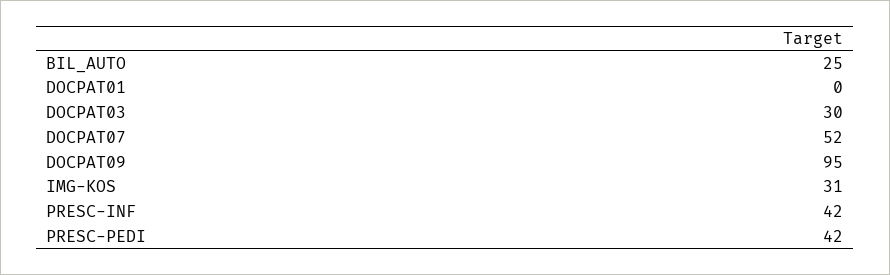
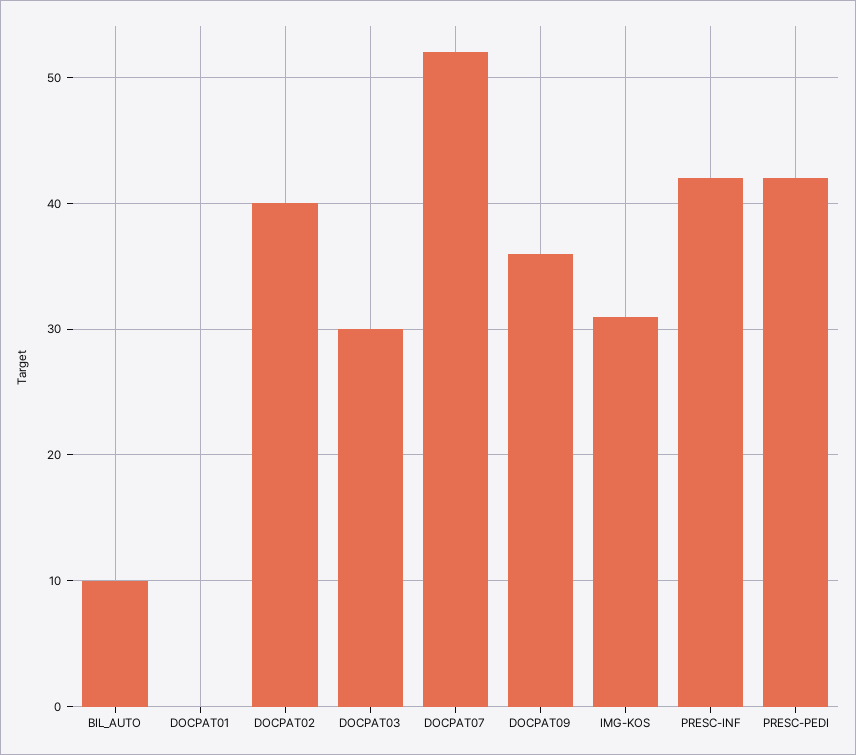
  {
-   "BIL_AUTO": 25,
+   "BIL_AUTO": 10,
    "DOCPAT01": 0,
    "DOCPAT03": 30,
    "DOCPAT07": 52,
-   "DOCPAT09": 95,
+   "DOCPAT09": 36,
    "IMG-KOS": 31,
    "PRESC-INF": 42,
-   "PRESC-PEDI": 42
+   "PRESC-PEDI": 42,
+   "DOCPAT02": 40
  }

